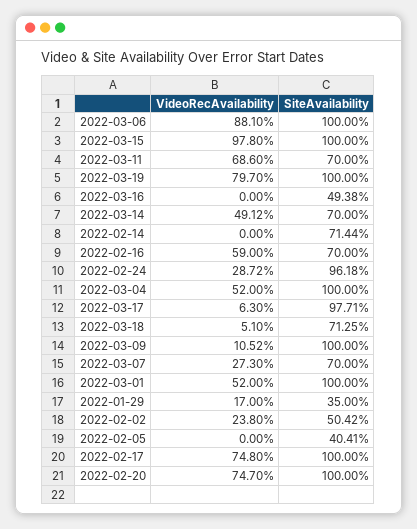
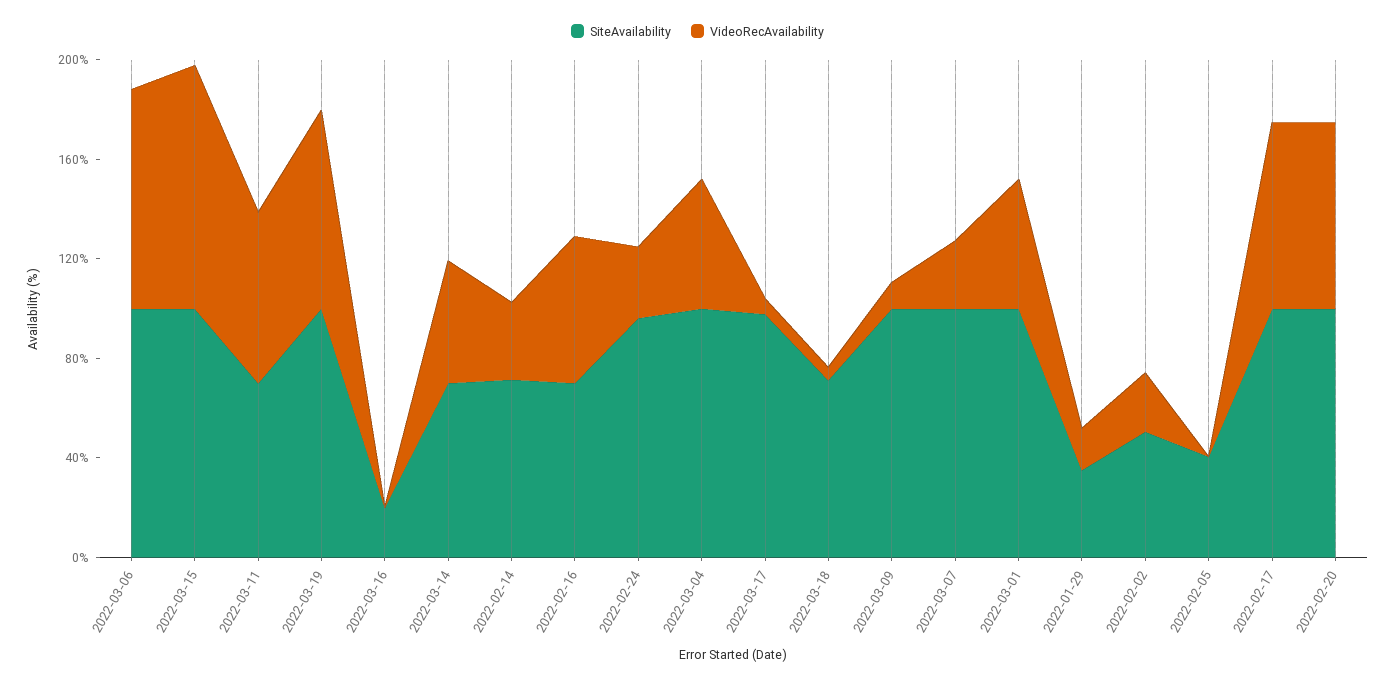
  {
    "VideoRecAvailability": {
      "2022-03-06": 88.1,
      "2022-03-15": 97.8,
      "2022-03-11": 68.6,
      "2022-03-19": 79.7,
      "2022-03-16": 0,
      "2022-03-14": 49.12,
-     "2022-02-14": 0,
+     "2022-02-14": 30,
      "2022-02-16": 59,
      "2022-02-24": 28.72,
      "2022-03-04": 52,
      "2022-03-17": 6.3,
      "2022-03-18": 5.1,
      "2022-03-09": 10.52,
      "2022-03-07": 27.3,
      "2022-03-01": 52,
      "2022-01-29": 17,
      "2022-02-02": 23.8,
      "2022-02-05": 0,
      "2022-02-17": 74.8,
      "2022-02-20": 74.7
    },
    "SiteAvailability": {
      "2022-03-06": 100,
      "2022-03-15": 100,
      "2022-03-11": 70,
      "2022-03-19": 100,
-     "2022-03-16": 49.38,
+     "2022-03-16": 20,
      "2022-03-14": 70,
      "2022-02-14": 71.44,
      "2022-02-16": 70,
      "2022-02-24": 96.18,
      "2022-03-04": 100,
      "2022-03-17": 97.71,
      "2022-03-18": 71.25,
      "2022-03-09": 100,
-     "2022-03-07": 70,
+     "2022-03-07": 100,
      "2022-03-01": 100,
      "2022-01-29": 35,
      "2022-02-02": 50.42,
      "2022-02-05": 40.41,
      "2022-02-17": 100,
      "2022-02-20": 100
    }
  }

